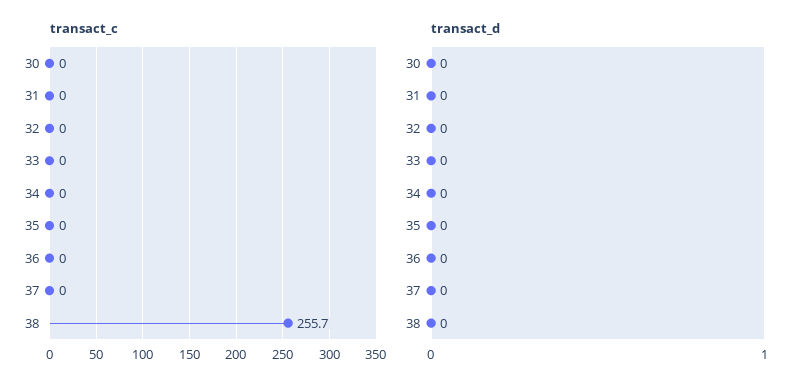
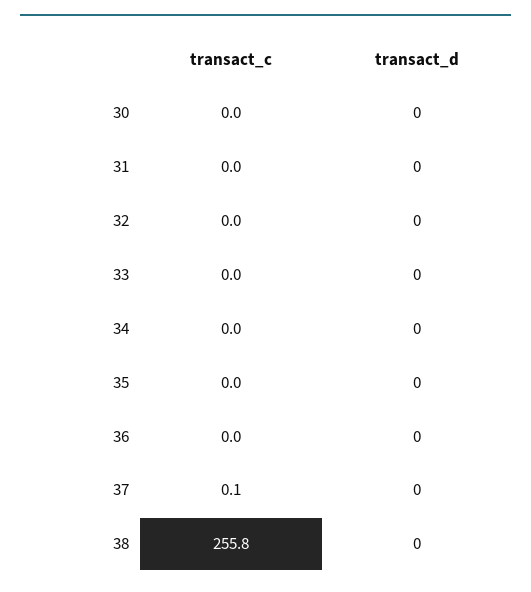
  {
    "transact_c": {
      "30": 0,
      "31": 0,
      "32": 0,
      "33": 0,
      "34": 0,
      "35": 0,
      "36": 0,
-     "37": 0,
+     "37": 0.1,
-     "38": 255.7
+     "38": 255.8
    },
    "transact_d": {
      "30": 0,
      "31": 0,
      "32": 0,
      "33": 0,
      "34": 0,
      "35": 0,
      "36": 0,
      "37": 0,
      "38": 0
    }
  }

